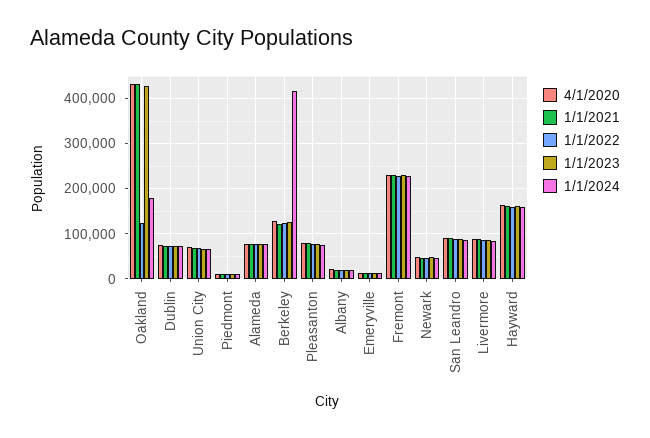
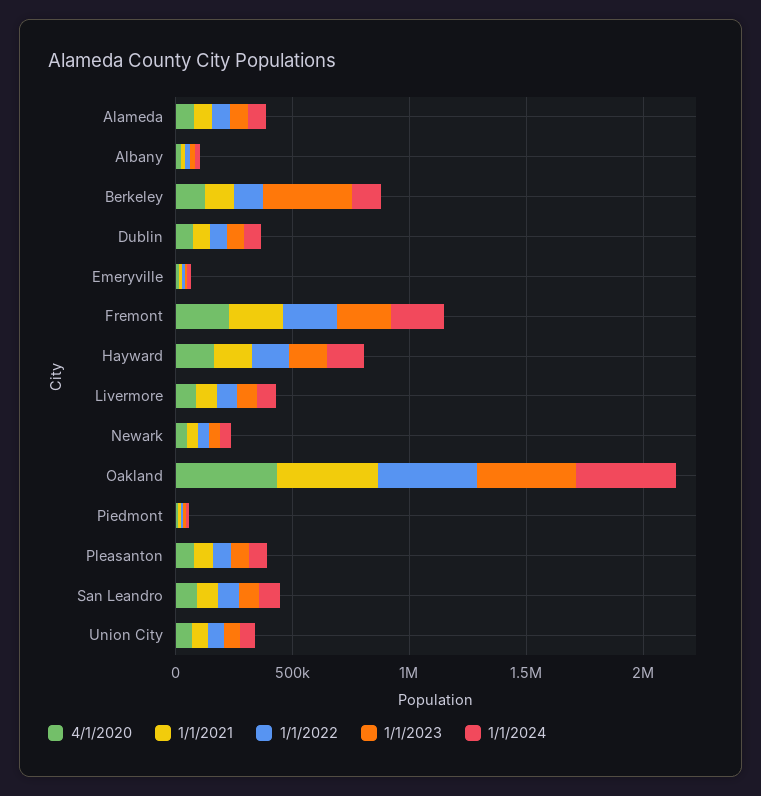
  {
    "4/1/2020": {
      "Oakland": 440000,
      "Dublin": 80000,
      "Union City": 80000,
      "Piedmont": 20000,
      "Alameda": 80000,
      "Berkeley": 120000,
      "Pleasanton": 80000,
      "Albany": 20000,
      "Emeryville": 20000,
      "Fremont": 240000,
      "Newark": 40000,
      "San Leandro": 100000,
      "Livermore": 80000,
      "Hayward": 160000
    },
    "1/1/2021": {
      "Oakland": 440000,
      "Dublin": 80000,
      "Union City": 60000,
      "Piedmont": 20000,
      "Alameda": 80000,
      "Berkeley": 120000,
      "Pleasanton": 80000,
      "Albany": 20000,
      "Emeryville": 20000,
      "Fremont": 220000,
      "Newark": 40000,
      "San Leandro": 100000,
      "Livermore": 80000,
      "Hayward": 160000
    },
    "1/1/2022": {
-     "Oakland": 120000,
+     "Oakland": 400000,
      "Dublin": 80000,
      "Union City": 60000,
      "Piedmont": 20000,
      "Alameda": 80000,
      "Berkeley": 120000,
      "Pleasanton": 80000,
      "Albany": 20000,
      "Emeryville": 20000,
      "Fremont": 220000,
      "Newark": 40000,
      "San Leandro": 80000,
      "Livermore": 80000,
      "Hayward": 160000
    },
    "1/1/2023": {
      "Oakland": 420000,
      "Dublin": 80000,
      "Union City": 60000,
      "Piedmont": 20000,
      "Alameda": 80000,
-     "Berkeley": 120000,
+     "Berkeley": 400000,
      "Pleasanton": 80000,
      "Albany": 20000,
      "Emeryville": 20000,
      "Fremont": 240000,
      "Newark": 40000,
      "San Leandro": 80000,
      "Livermore": 80000,
      "Hayward": 160000
    },
    "1/1/2024": {
-     "Oakland": 180000,
+     "Oakland": 400000,
      "Dublin": 80000,
      "Union City": 60000,
      "Piedmont": 20000,
      "Alameda": 80000,
-     "Berkeley": 420000,
+     "Berkeley": 100000,
      "Pleasanton": 80000,
      "Albany": 20000,
      "Emeryville": 20000,
      "Fremont": 220000,
      "Newark": 40000,
      "San Leandro": 80000,
      "Livermore": 80000,
      "Hayward": 160000
    }
  }

